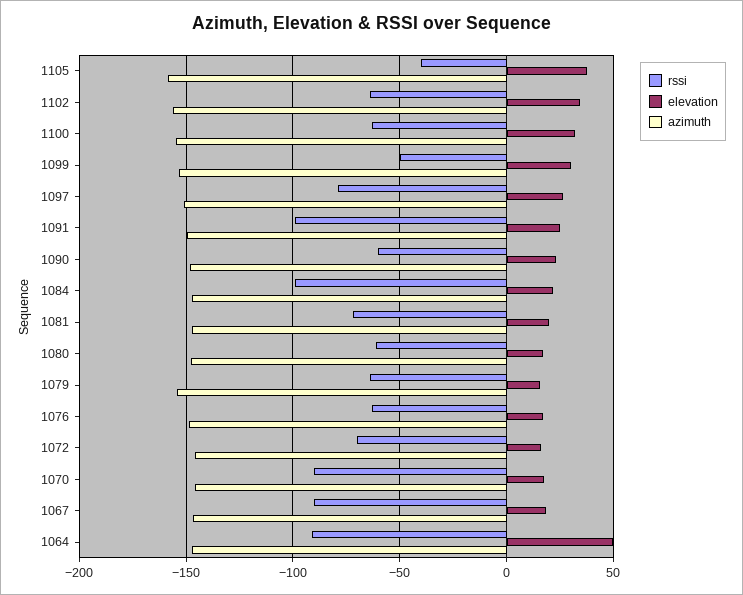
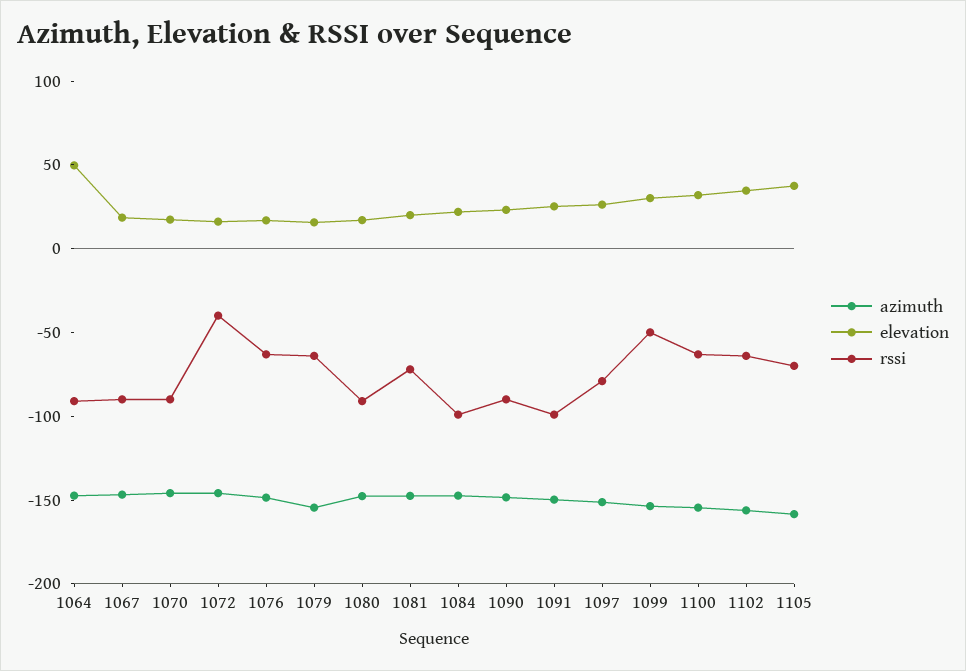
  {
    "rssi": {
-     "1105": -40,
+     "1105": -70,
      "1102": -65,
      "1100": -65,
      "1099": -50,
      "1097": -80,
      "1091": -100,
-     "1090": -60,
+     "1090": -90,
      "1084": -100,
      "1081": -70,
-     "1080": -60,
+     "1080": -90,
      "1079": -65,
      "1076": -65,
-     "1072": -70,
+     "1072": -40,
      "1070": -90,
      "1067": -90,
      "1064": -90
    },
    "elevation": {
      "1105": 35,
      "1102": 35,
      "1100": 30,
      "1099": 30,
      "1097": 25,
      "1091": 25,
      "1090": 25,
      "1084": 20,
      "1081": 20,
      "1080": 15,
      "1079": 15,
      "1076": 15,
      "1072": 15,
      "1070": 15,
      "1067": 20,
      "1064": 50
    },
    "azimuth": {
      "1105": -160,
      "1102": -155,
      "1100": -155,
      "1099": -155,
      "1097": -150,
      "1091": -150,
      "1090": -150,
      "1084": -145,
      "1081": -150,
      "1080": -150,
      "1079": -155,
      "1076": -150,
      "1072": -145,
      "1070": -145,
      "1067": -145,
      "1064": -145
    }
  }

